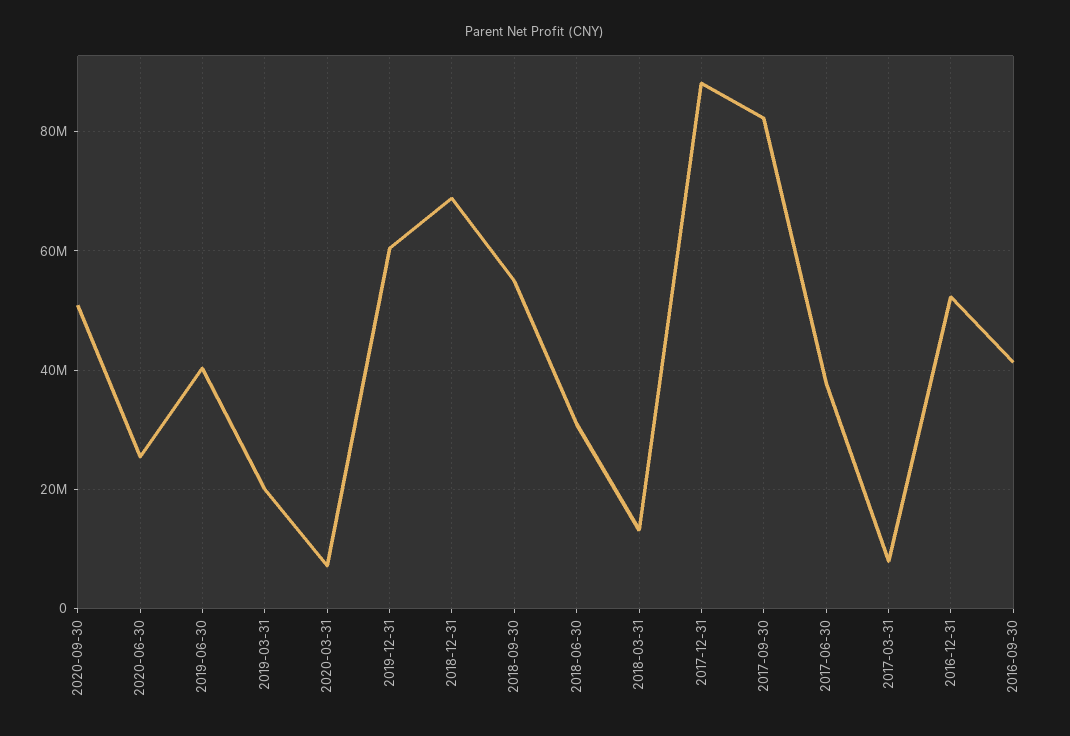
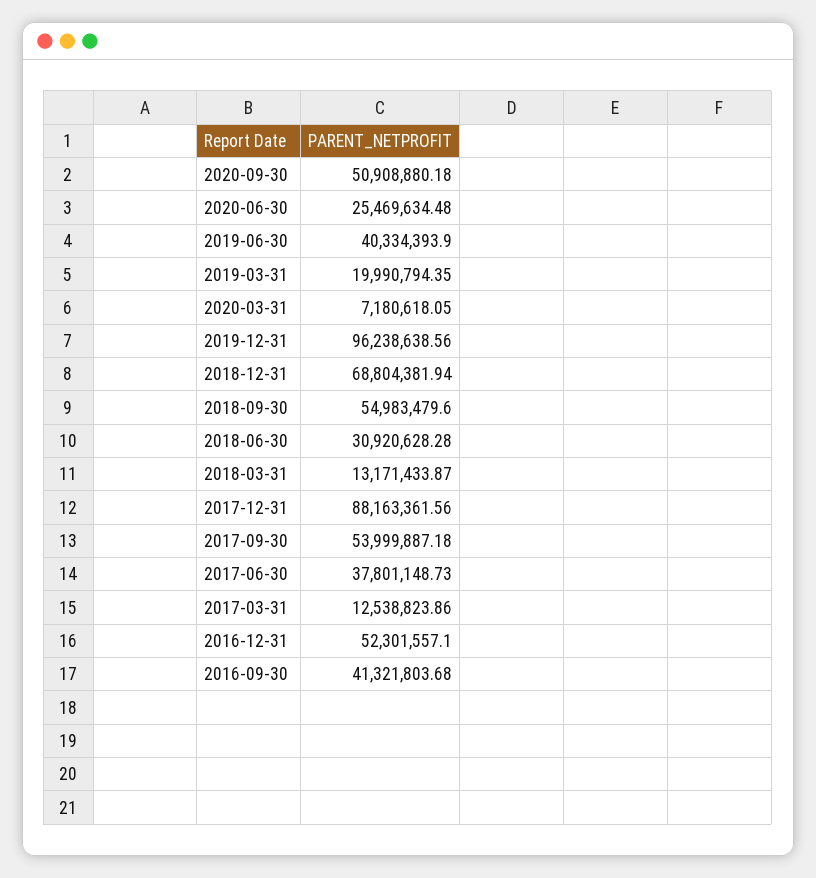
  {
    "2020-09-30": 50908880.18,
    "2020-06-30": 25469634.48,
    "2019-06-30": 40334393.9,
    "2019-03-31": 19990794.35,
    "2020-03-31": 7180618.05,
-   "2019-12-31": 60000000,
+   "2019-12-31": 96238638.56,
    "2018-12-31": 68804381.94,
    "2018-09-30": 54983479.6,
    "2018-06-30": 30920628.28,
    "2018-03-31": 13171433.87,
    "2017-12-31": 88163361.56,
-   "2017-09-30": 82000000,
+   "2017-09-30": 53999887.18,
    "2017-06-30": 37801148.73,
-   "2017-03-31": 8000000,
+   "2017-03-31": 12538823.86,
    "2016-12-31": 52301557.1,
    "2016-09-30": 41321803.68
  }

